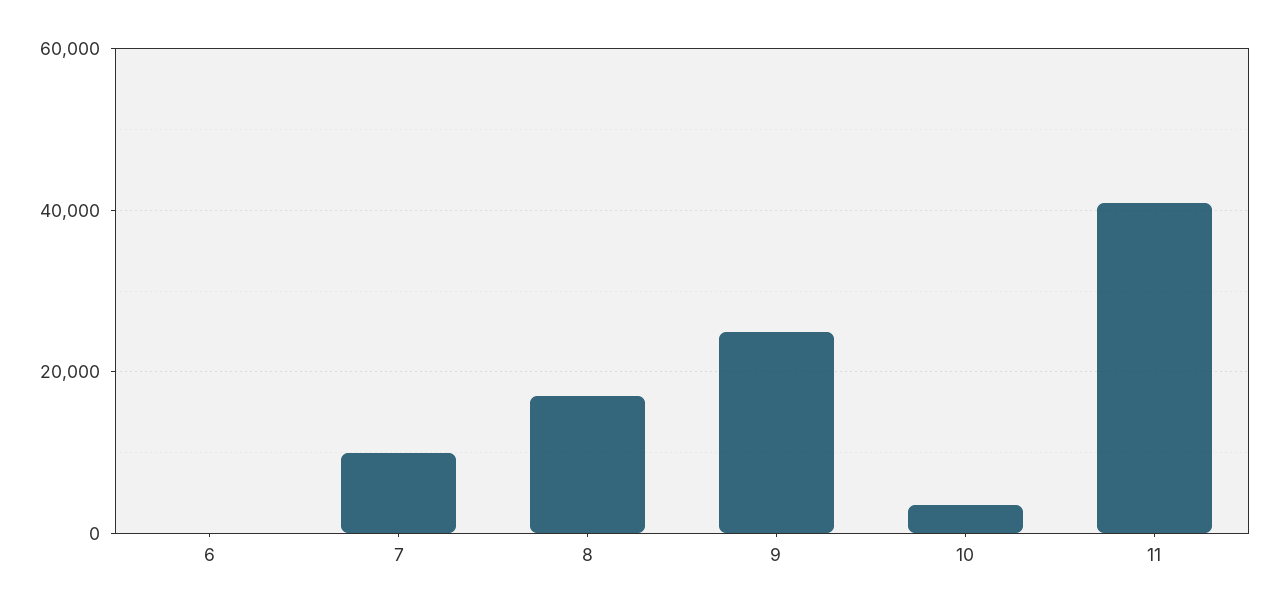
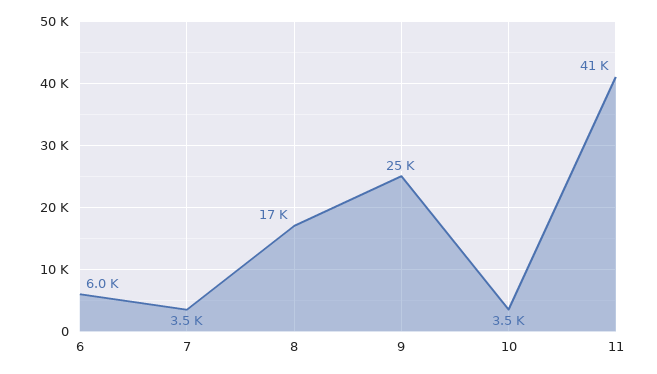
  {
-   "6": 0,
+   "6": 6000,
-   "7": 10000,
+   "7": 3500,
    "8": 17000,
    "9": 25000,
    "10": 3500,
    "11": 41000
  }

